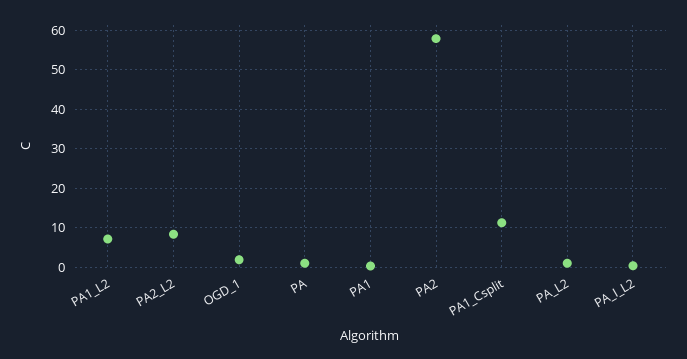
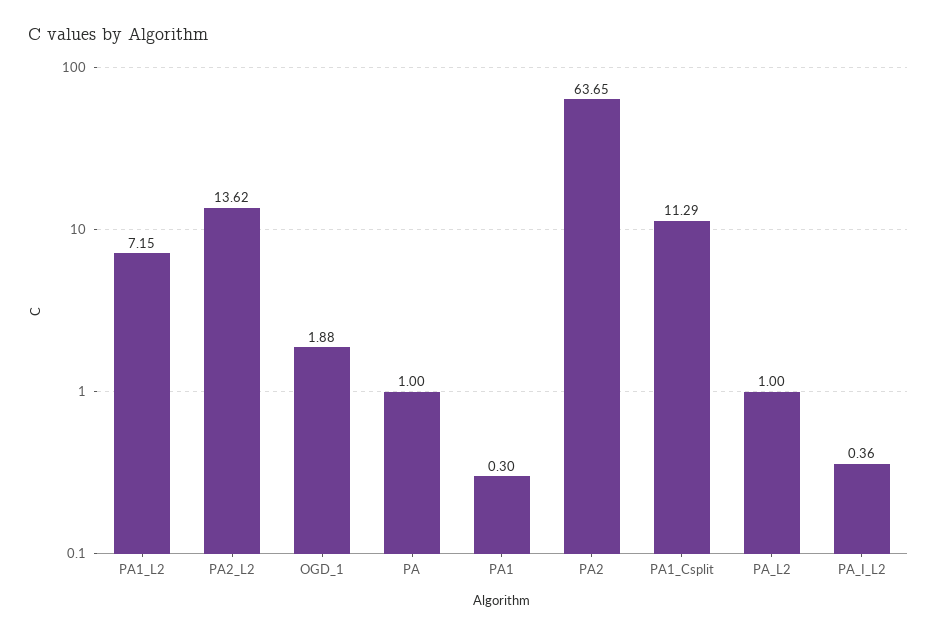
  {
    "PA1_L2": 7.15,
-   "PA2_L2": 8,
+   "PA2_L2": 13.62,
    "OGD_1": 1.88,
    "PA": 1,
    "PA1": 0.3,
-   "PA2": 58,
+   "PA2": 63.65,
    "PA1_Csplit": 11.29,
    "PA_L2": 1,
    "PA_I_L2": 0.36
  }

